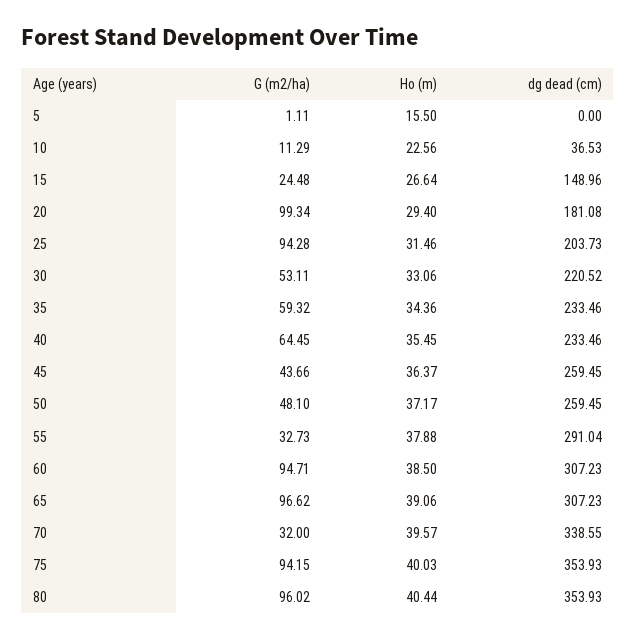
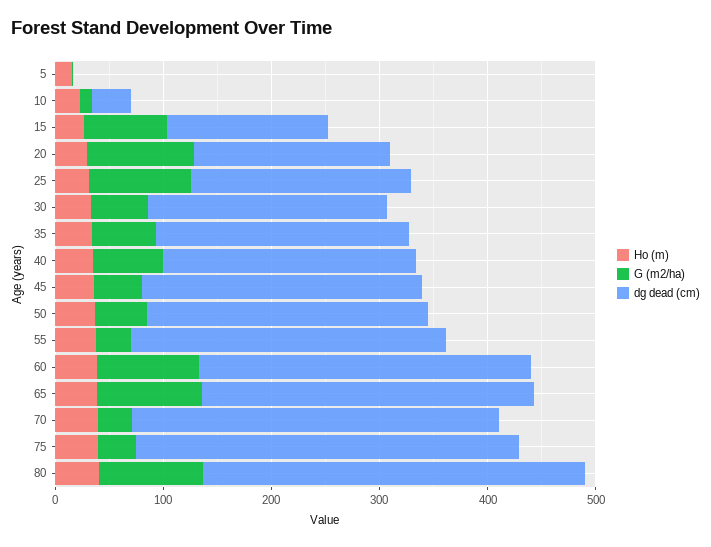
  {
    "G (m2/ha)": {
      "5": 1.11,
      "10": 11.29,
-     "15": 24.48,
+     "15": 80,
      "20": 99.34,
      "25": 94.28,
      "30": 53.11,
      "35": 59.32,
      "40": 64.45,
      "45": 43.66,
      "50": 48.1,
      "55": 32.73,
      "60": 94.71,
      "65": 96.62,
      "70": 32,
-     "75": 94.15,
+     "75": 40,
      "80": 96.02
    },
    "Ho (m)": {
      "5": 15.5,
      "10": 22.56,
      "15": 26.64,
      "20": 29.4,
      "25": 31.46,
      "30": 33.06,
      "35": 34.36,
      "40": 35.45,
      "45": 36.37,
      "50": 37.17,
      "55": 37.88,
      "60": 38.5,
      "65": 39.06,
      "70": 39.57,
      "75": 40.03,
      "80": 40.44
    },
    "dg dead (cm)": {
      "5": 0,
      "10": 36.53,
      "15": 148.96,
      "20": 181.08,
      "25": 203.73,
      "30": 220.52,
      "35": 233.46,
      "40": 233.46,
      "45": 259.45,
      "50": 259.45,
      "55": 291.04,
      "60": 307.23,
      "65": 307.23,
      "70": 338.55,
      "75": 353.93,
      "80": 353.93
    }
  }

